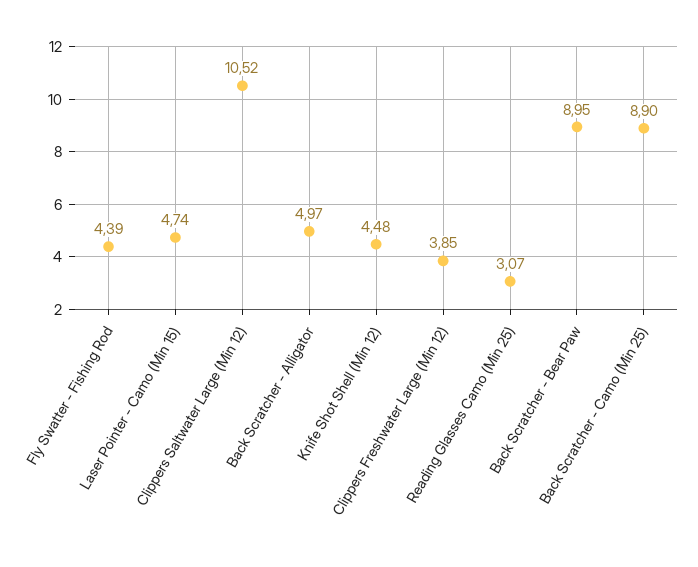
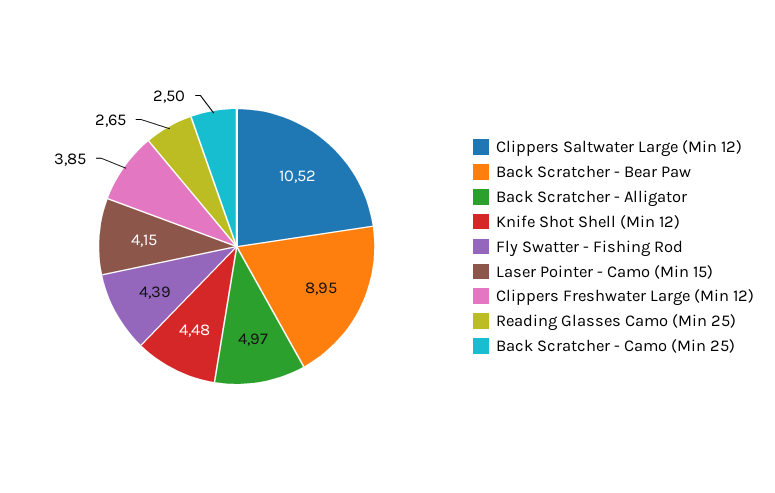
  {
    "Fly Swatter - Fishing Rod": 4.39,
-   "Laser Pointer - Camo (Min 15)": 4.74,
+   "Laser Pointer - Camo (Min 15)": 4.15,
    "Clippers Saltwater Large (Min 12)": 10.52,
    "Back Scratcher - Alligator": 4.97,
    "Knife Shot Shell (Min 12)": 4.48,
    "Clippers Freshwater Large (Min 12)": 3.85,
-   "Reading Glasses Camo (Min 25)": 3.07,
+   "Reading Glasses Camo (Min 25)": 2.65,
    "Back Scratcher - Bear Paw": 8.95,
-   "Back Scratcher - Camo (Min 25)": 8.9
+   "Back Scratcher - Camo (Min 25)": 2.5
  }

